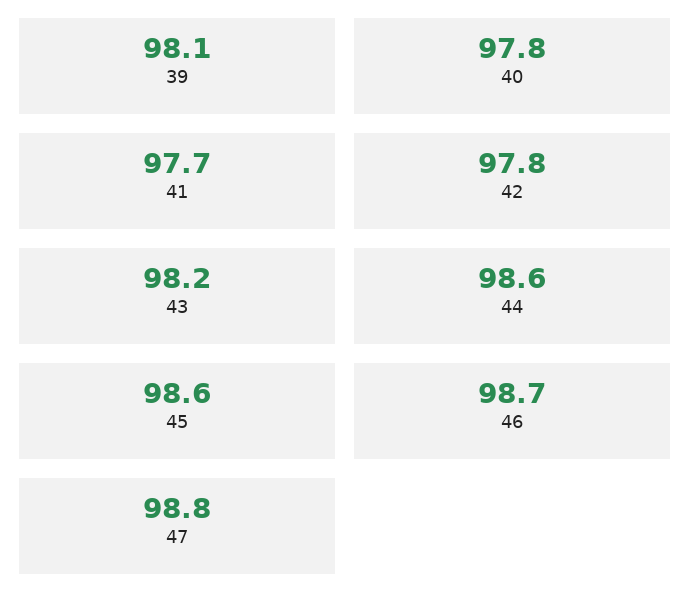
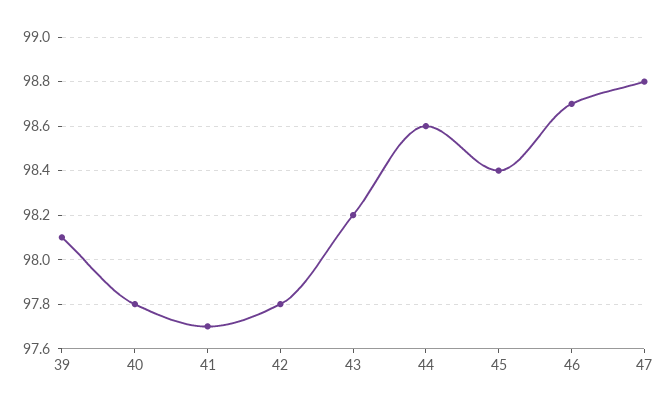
  {
    "39": 98.1,
    "40": 97.8,
    "41": 97.7,
    "42": 97.8,
    "43": 98.2,
    "44": 98.6,
-   "45": 98.6,
+   "45": 98.4,
    "46": 98.7,
    "47": 98.8
  }

